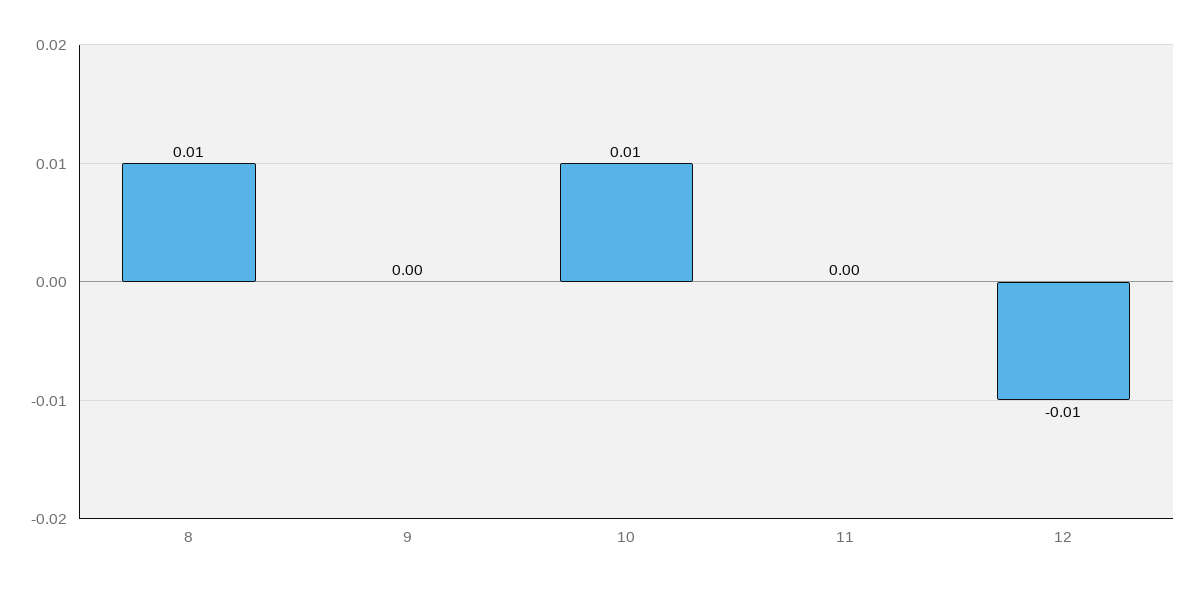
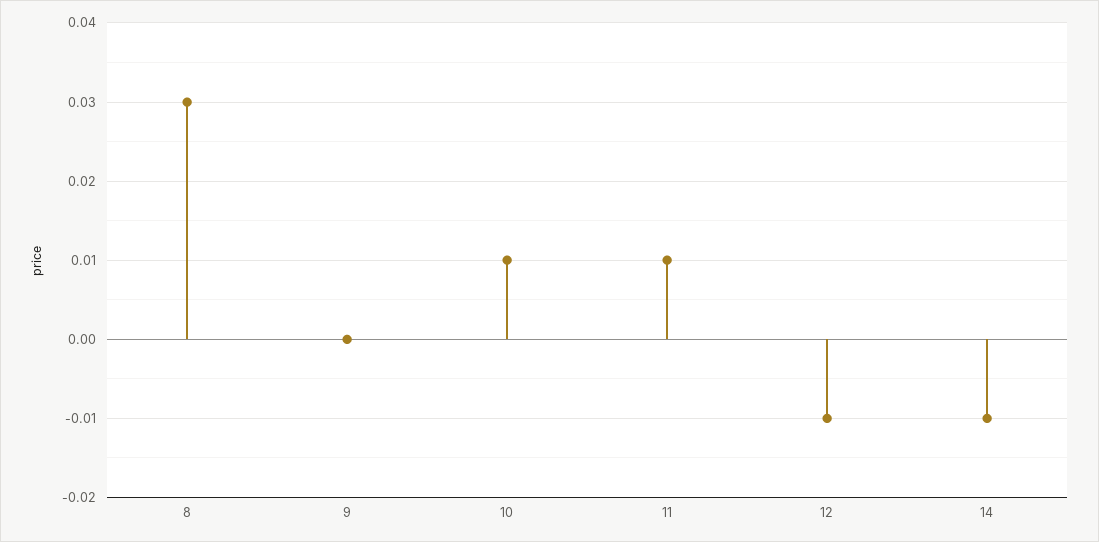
  {
-   "8": 0.01,
+   "8": 0.03,
    "9": 0,
    "10": 0.01,
-   "11": 0,
+   "11": 0.01,
-   "12": -0.01
+   "12": -0.01,
+   "14": -0.01
  }

